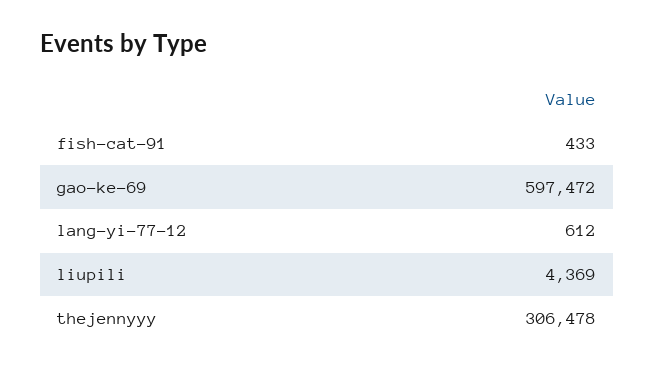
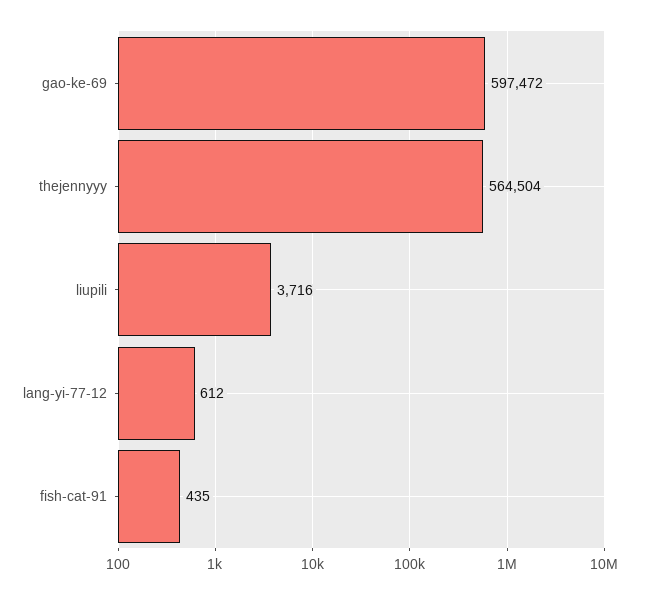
  {
-   "fish-cat-91": 433,
+   "fish-cat-91": 435,
    "gao-ke-69": 597472,
    "lang-yi-77-12": 612,
-   "liupili": 4369,
+   "liupili": 3716,
-   "thejennyyy": 306478
+   "thejennyyy": 564504
  }

